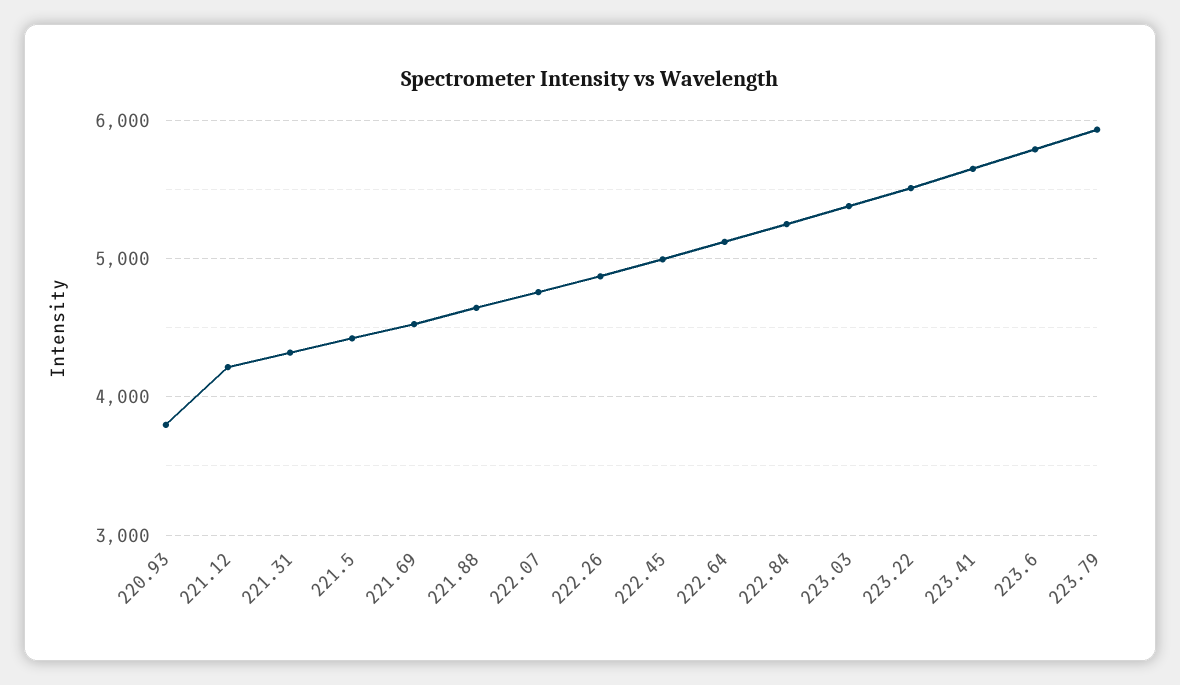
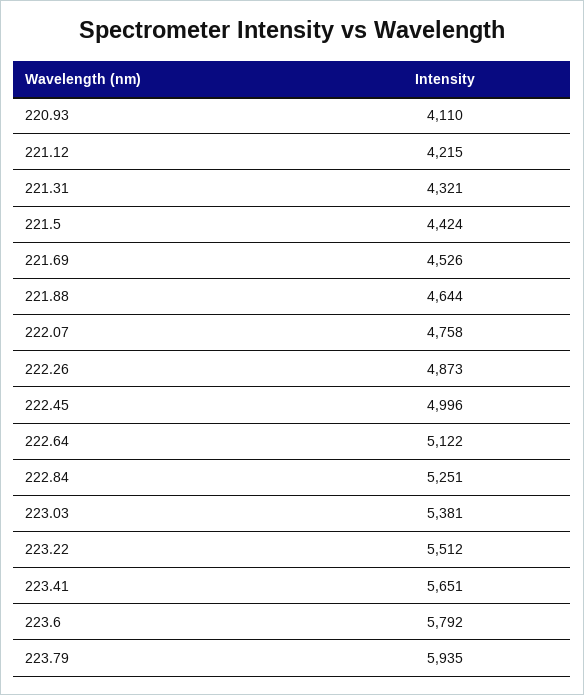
  {
-   "220.93": 3800,
+   "220.93": 4110,
    "221.12": 4215,
    "221.31": 4321,
    "221.5": 4424,
    "221.69": 4526,
    "221.88": 4644,
    "222.07": 4758,
    "222.26": 4873,
    "222.45": 4996,
    "222.64": 5122,
    "222.84": 5251,
    "223.03": 5381,
    "223.22": 5512,
    "223.41": 5651,
    "223.6": 5792,
    "223.79": 5935
  }

